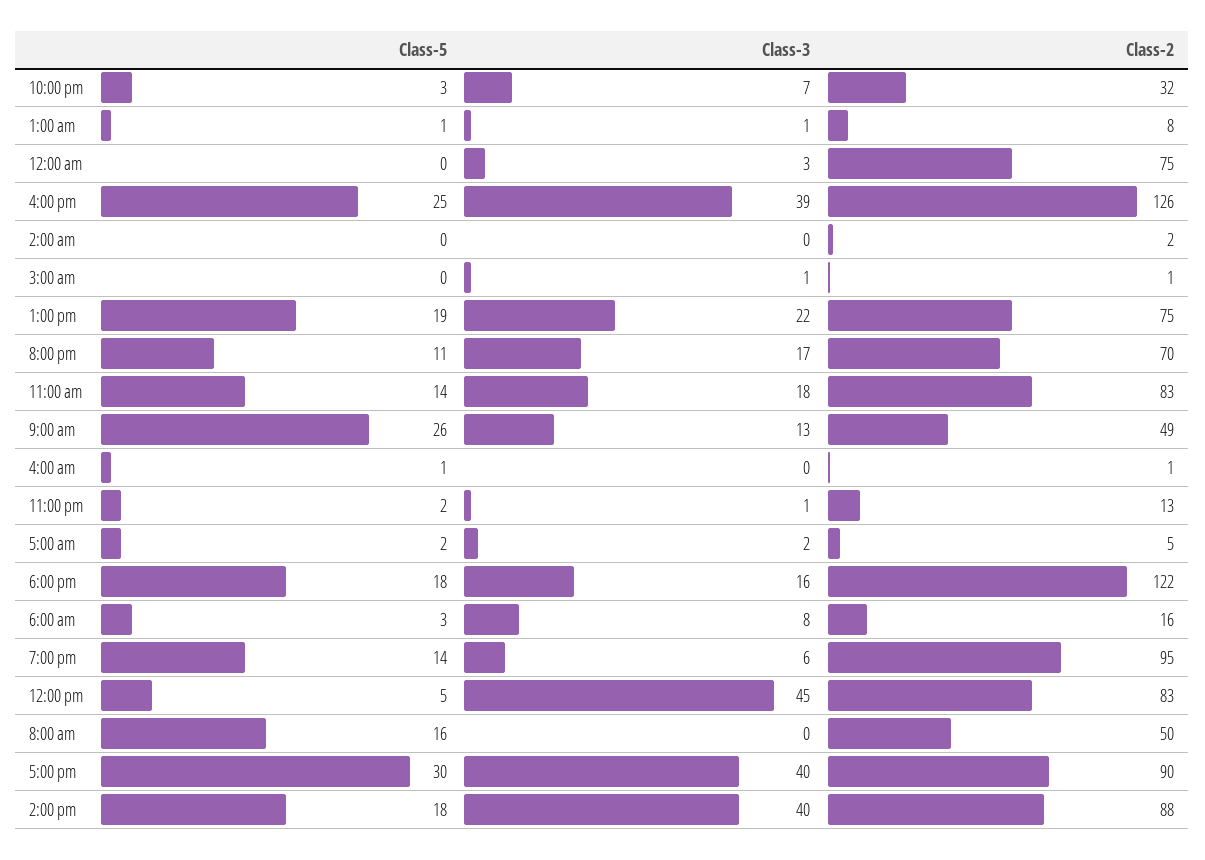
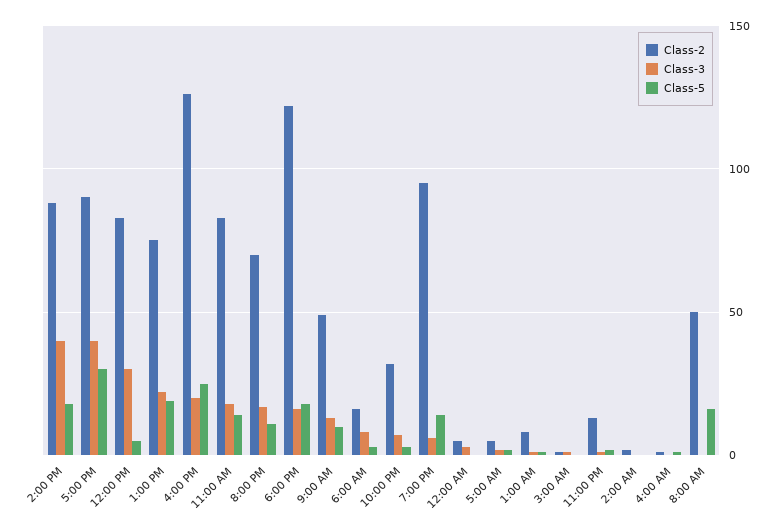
  {
    "Class-5": {
      "10:00 pm": 3,
      "1:00 am": 1,
      "12:00 am": 0,
      "4:00 pm": 25,
      "2:00 am": 0,
      "3:00 am": 0,
      "1:00 pm": 19,
      "8:00 pm": 11,
      "11:00 am": 14,
-     "9:00 am": 26,
+     "9:00 am": 10,
      "4:00 am": 1,
      "11:00 pm": 2,
      "5:00 am": 2,
      "6:00 pm": 18,
      "6:00 am": 3,
      "7:00 pm": 14,
      "12:00 pm": 5,
      "8:00 am": 16,
      "5:00 pm": 30,
      "2:00 pm": 18
    },
    "Class-3": {
      "10:00 pm": 7,
      "1:00 am": 1,
      "12:00 am": 3,
-     "4:00 pm": 39,
+     "4:00 pm": 20,
      "2:00 am": 0,
      "3:00 am": 1,
      "1:00 pm": 22,
      "8:00 pm": 17,
      "11:00 am": 18,
      "9:00 am": 13,
      "4:00 am": 0,
      "11:00 pm": 1,
      "5:00 am": 2,
      "6:00 pm": 16,
      "6:00 am": 8,
      "7:00 pm": 6,
-     "12:00 pm": 45,
+     "12:00 pm": 30,
      "8:00 am": 0,
      "5:00 pm": 40,
      "2:00 pm": 40
    },
    "Class-2": {
      "10:00 pm": 32,
      "1:00 am": 8,
-     "12:00 am": 75,
+     "12:00 am": 5,
      "4:00 pm": 126,
      "2:00 am": 2,
      "3:00 am": 1,
      "1:00 pm": 75,
      "8:00 pm": 70,
      "11:00 am": 83,
      "9:00 am": 49,
      "4:00 am": 1,
      "11:00 pm": 13,
      "5:00 am": 5,
      "6:00 pm": 122,
      "6:00 am": 16,
      "7:00 pm": 95,
      "12:00 pm": 83,
      "8:00 am": 50,
      "5:00 pm": 90,
      "2:00 pm": 88
    }
  }

